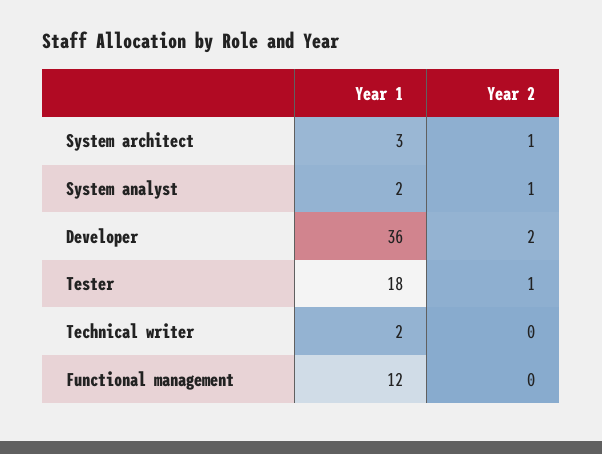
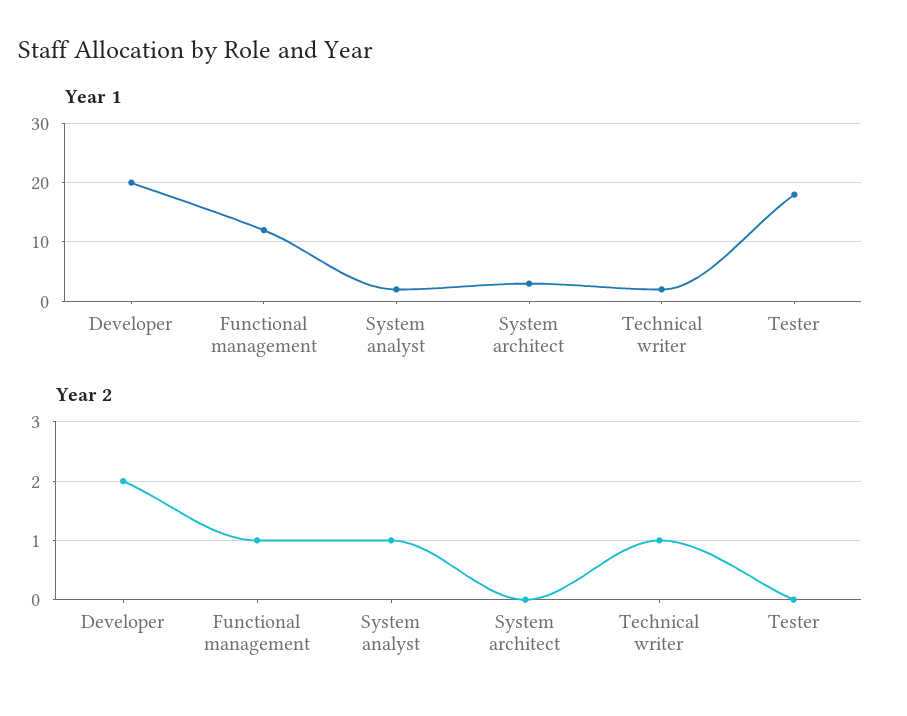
  {
    "Year 1": {
      "System architect": 3,
      "System analyst": 2,
-     "Developer": 36,
+     "Developer": 20,
      "Tester": 18,
      "Technical writer": 2,
      "Functional management": 12
    },
    "Year 2": {
-     "System architect": 1,
+     "System architect": 0,
      "System analyst": 1,
      "Developer": 2,
-     "Tester": 1,
+     "Tester": 0,
-     "Technical writer": 0,
+     "Technical writer": 1,
-     "Functional management": 0
+     "Functional management": 1
    }
  }

